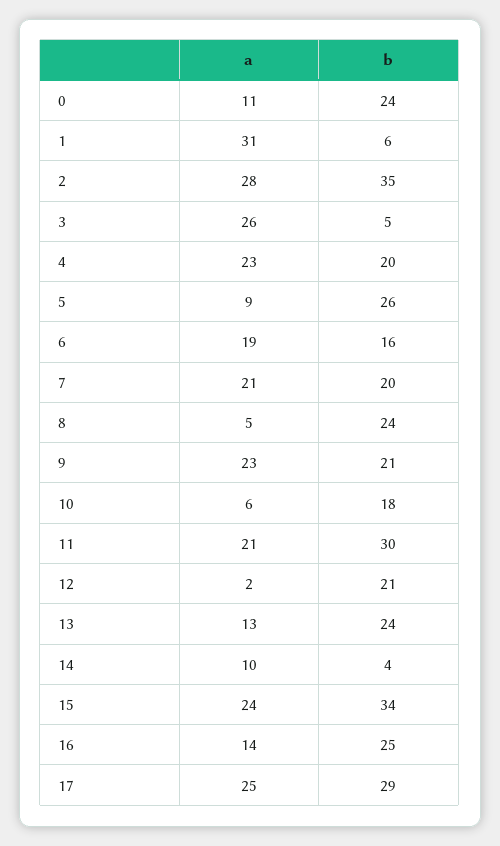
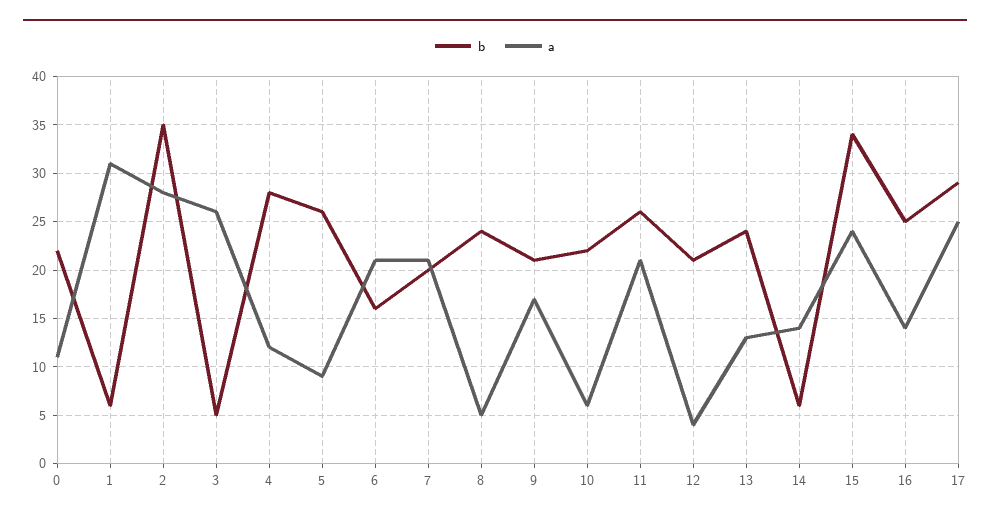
  {
    "a": {
      "0": 11,
      "1": 31,
      "2": 28,
      "3": 26,
-     "4": 23,
+     "4": 12,
      "5": 9,
-     "6": 19,
+     "6": 21,
      "7": 21,
      "8": 5,
-     "9": 23,
+     "9": 17,
      "10": 6,
      "11": 21,
-     "12": 2,
+     "12": 4,
      "13": 13,
-     "14": 10,
+     "14": 14,
      "15": 24,
      "16": 14,
      "17": 25
    },
    "b": {
-     "0": 24,
+     "0": 22,
      "1": 6,
      "2": 35,
      "3": 5,
-     "4": 20,
+     "4": 28,
      "5": 26,
      "6": 16,
      "7": 20,
      "8": 24,
      "9": 21,
-     "10": 18,
+     "10": 22,
-     "11": 30,
+     "11": 26,
      "12": 21,
      "13": 24,
-     "14": 4,
+     "14": 6,
      "15": 34,
      "16": 25,
      "17": 29
    }
  }

